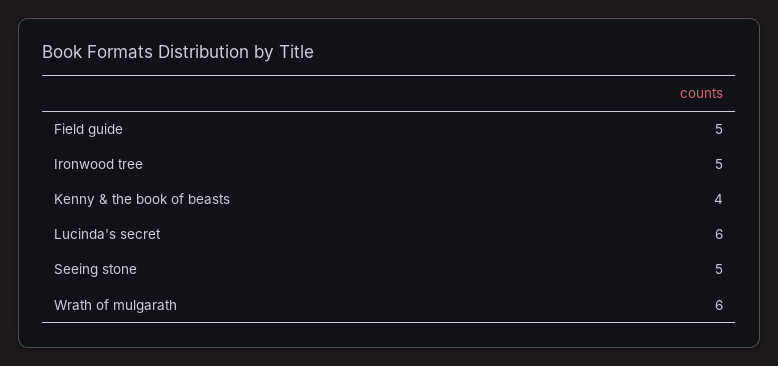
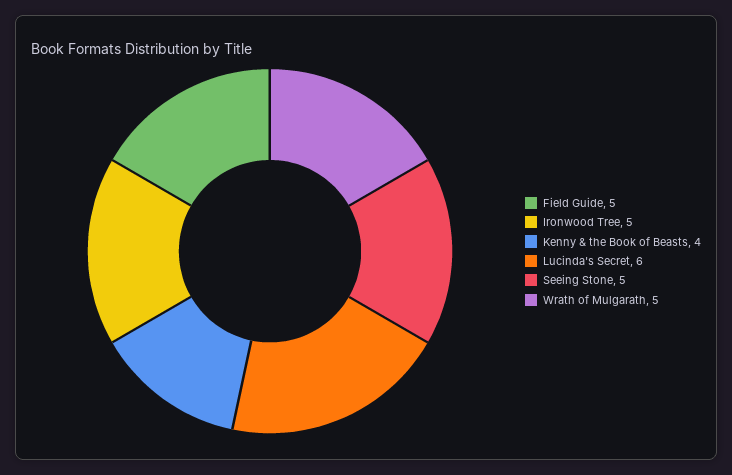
  {
    "Field guide": 5,
    "Ironwood tree": 5,
    "Kenny & the book of beasts": 4,
    "Lucinda's secret": 6,
    "Seeing stone": 5,
-   "Wrath of mulgarath": 6
+   "Wrath of mulgarath": 5
  }

